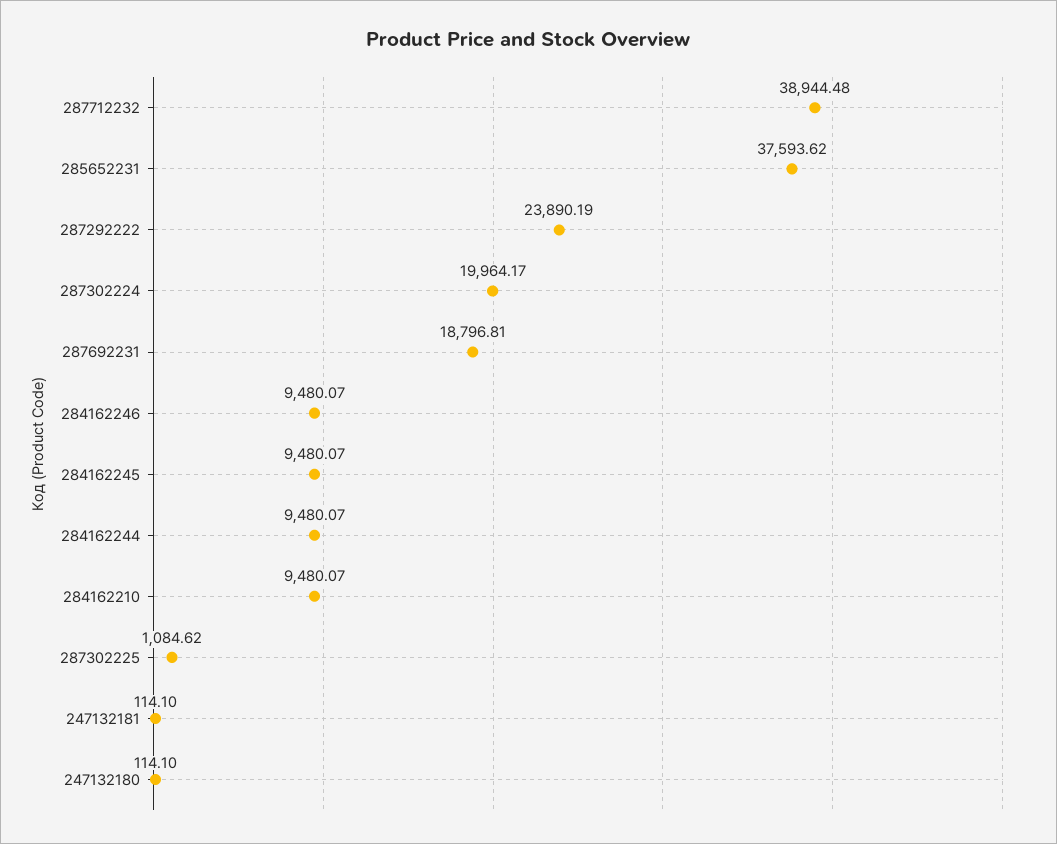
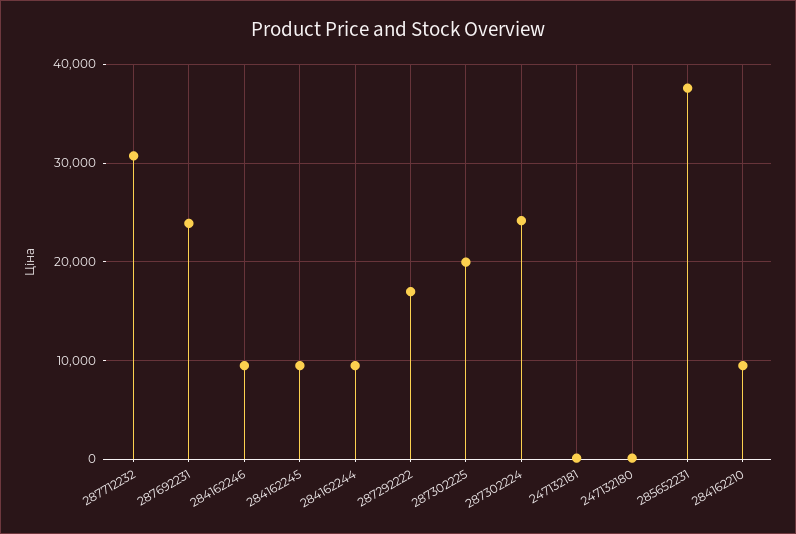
  {
-   "287712232": 38944.48,
+   "287712232": 31000,
    "285652231": 37593.62,
-   "287292222": 23890.19,
+   "287292222": 17000,
-   "287302224": 19964.17,
+   "287302224": 24000,
-   "287692231": 18796.81,
+   "287692231": 24000,
    "284162246": 9480.07,
    "284162245": 9480.07,
    "284162244": 9480.07,
    "284162210": 9480.07,
-   "287302225": 1084.62,
+   "287302225": 20000,
    "247132181": 114.1,
    "247132180": 114.1
  }

